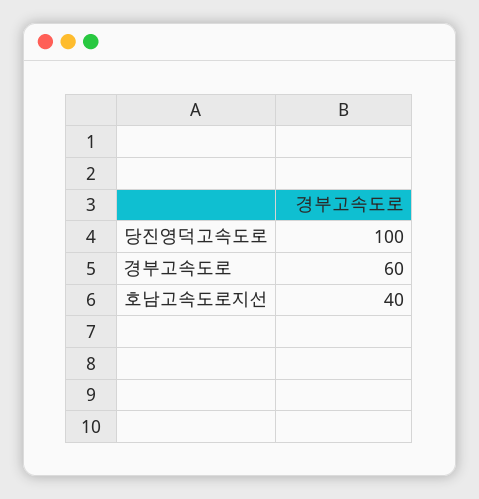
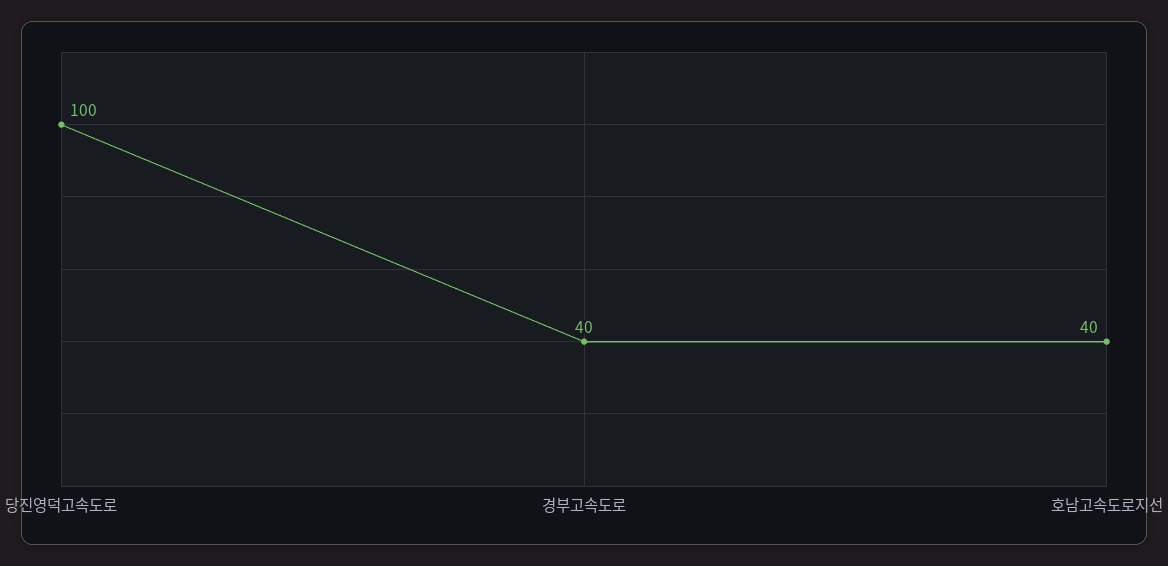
  {
    "당진영덕고속도로": 100,
-   "경부고속도로": 60,
+   "경부고속도로": 40,
    "호남고속도로지선": 40
  }

